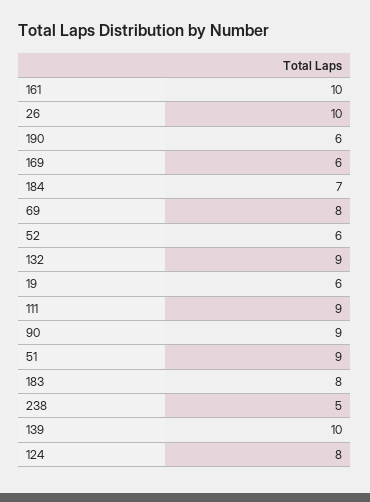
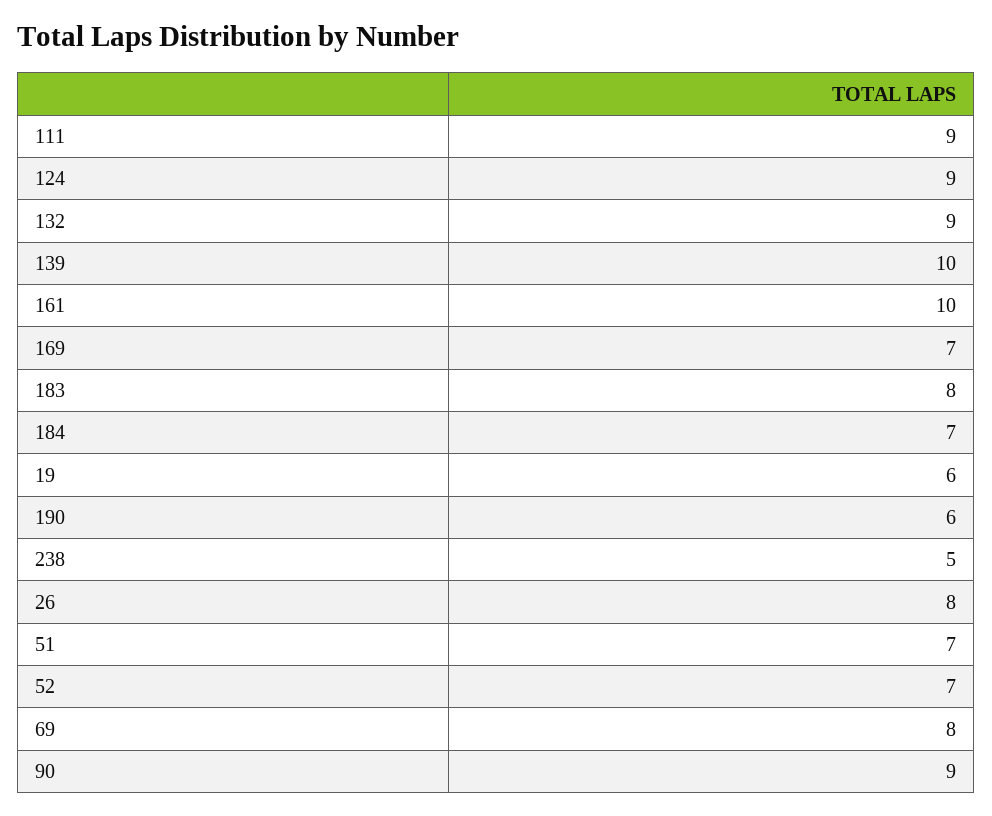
  {
    "161": 10,
-   "26": 10,
+   "26": 8,
    "190": 6,
-   "169": 6,
+   "169": 7,
    "184": 7,
    "69": 8,
-   "52": 6,
+   "52": 7,
    "132": 9,
    "19": 6,
    "111": 9,
    "90": 9,
-   "51": 9,
+   "51": 7,
    "183": 8,
    "238": 5,
    "139": 10,
-   "124": 8
+   "124": 9
  }

